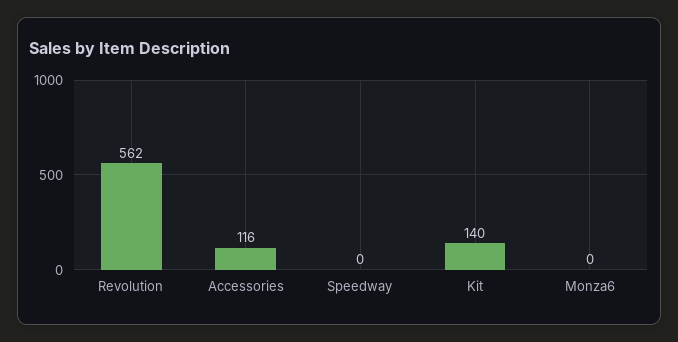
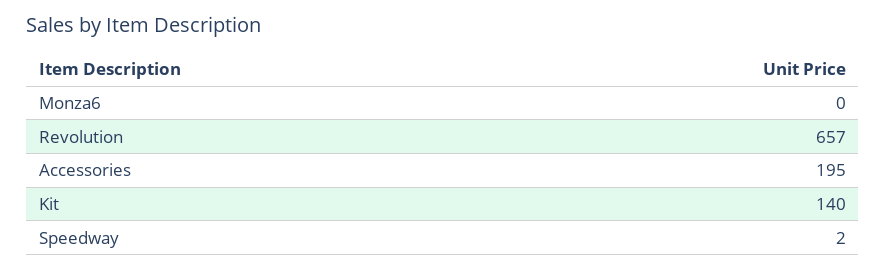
  {
-   "Revolution": 562,
+   "Revolution": 657,
-   "Accessories": 116,
+   "Accessories": 195,
-   "Speedway": 0,
+   "Speedway": 2,
    "Kit": 140,
    "Monza6": 0
  }

